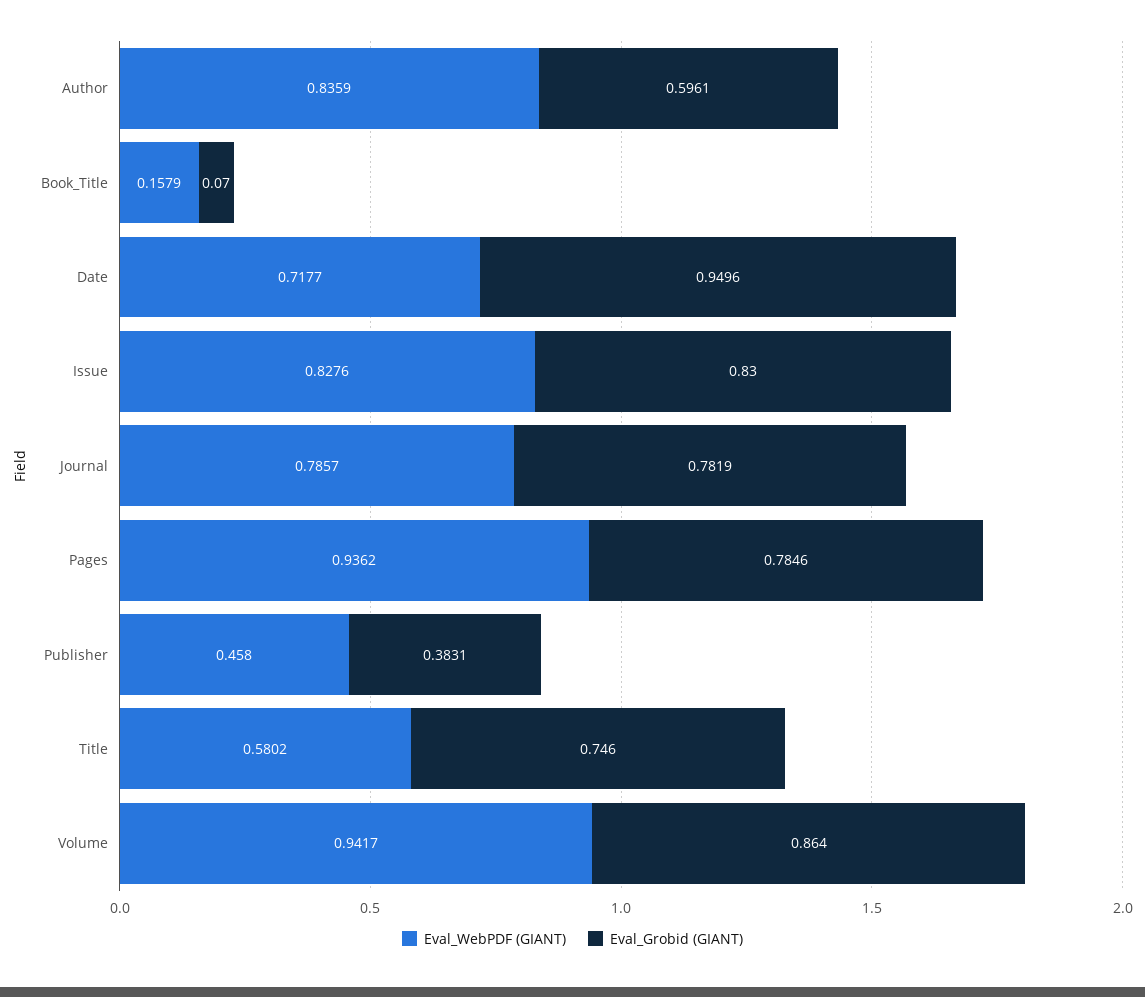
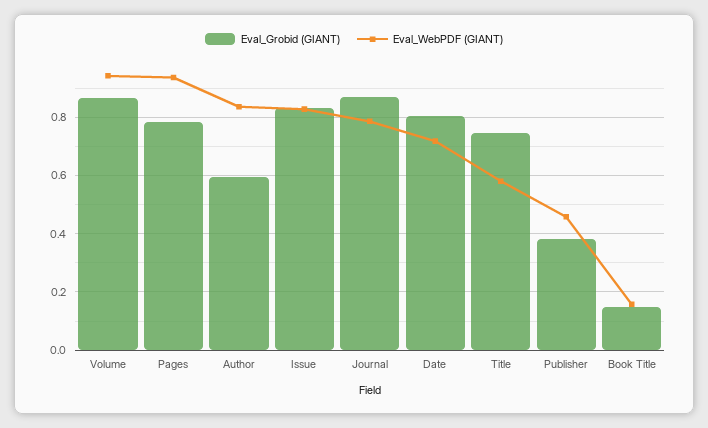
  {
    "Eval_WebPDF (GIANT)": {
      "Author": 0.8359,
      "Book_Title": 0.1579,
      "Date": 0.7177,
      "Issue": 0.8276,
      "Journal": 0.7857,
      "Pages": 0.9362,
      "Publisher": 0.458,
      "Title": 0.5802,
      "Volume": 0.9417
    },
    "Eval_Grobid (GIANT)": {
      "Author": 0.5961,
-     "Book_Title": 0.07,
+     "Book_Title": 0.15,
-     "Date": 0.9496,
+     "Date": 0.8,
      "Issue": 0.83,
-     "Journal": 0.7819,
+     "Journal": 0.875,
      "Pages": 0.7846,
      "Publisher": 0.3831,
      "Title": 0.746,
      "Volume": 0.864
    }
  }

